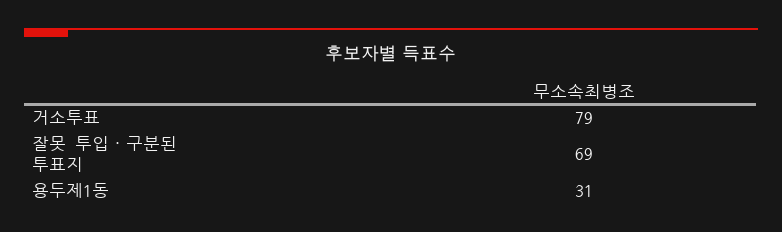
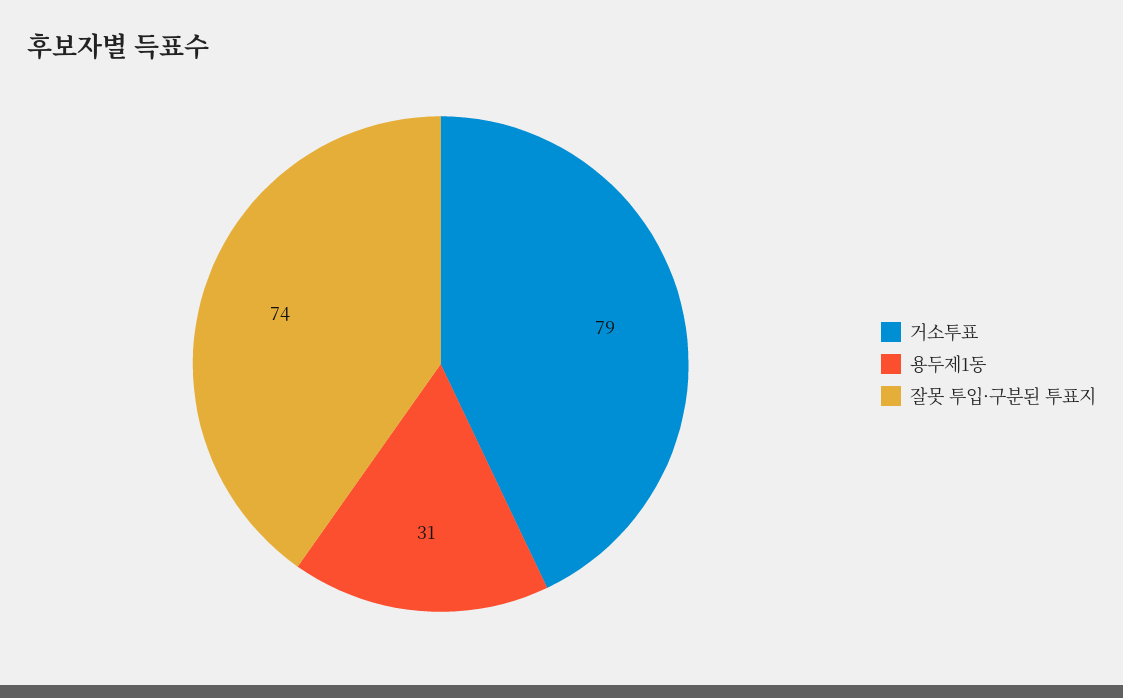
  {
    "거소투표": 79,
-   "잘못 투입·구분된 투표지": 69,
+   "잘못 투입·구분된 투표지": 74,
    "용두제1동": 31
  }

